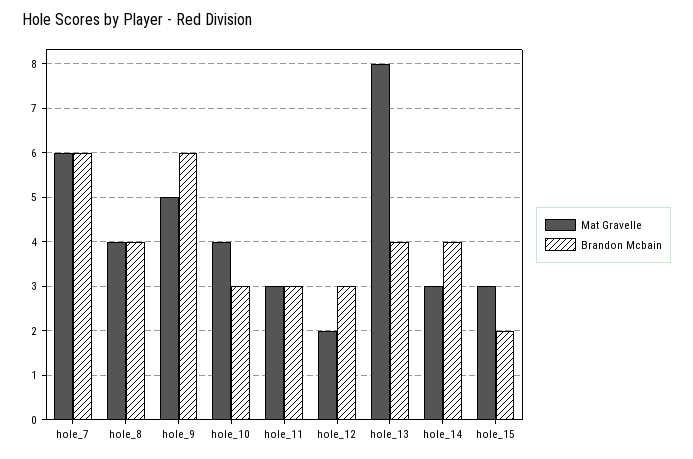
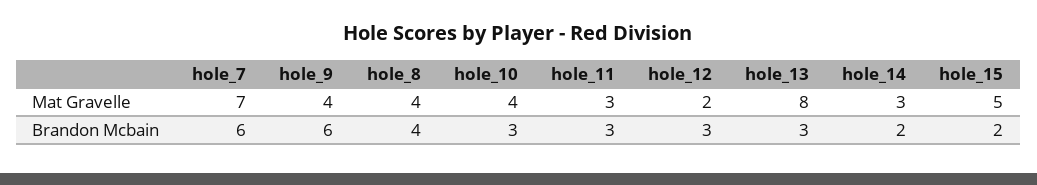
  {
    "Mat Gravelle": {
-     "hole_7": 6,
+     "hole_7": 7,
      "hole_8": 4,
-     "hole_9": 5,
+     "hole_9": 4,
      "hole_10": 4,
      "hole_11": 3,
      "hole_12": 2,
      "hole_13": 8,
      "hole_14": 3,
-     "hole_15": 3
+     "hole_15": 5
    },
    "Brandon Mcbain": {
      "hole_7": 6,
      "hole_8": 4,
      "hole_9": 6,
      "hole_10": 3,
      "hole_11": 3,
      "hole_12": 3,
-     "hole_13": 4,
+     "hole_13": 3,
-     "hole_14": 4,
+     "hole_14": 2,
      "hole_15": 2
    }
  }

